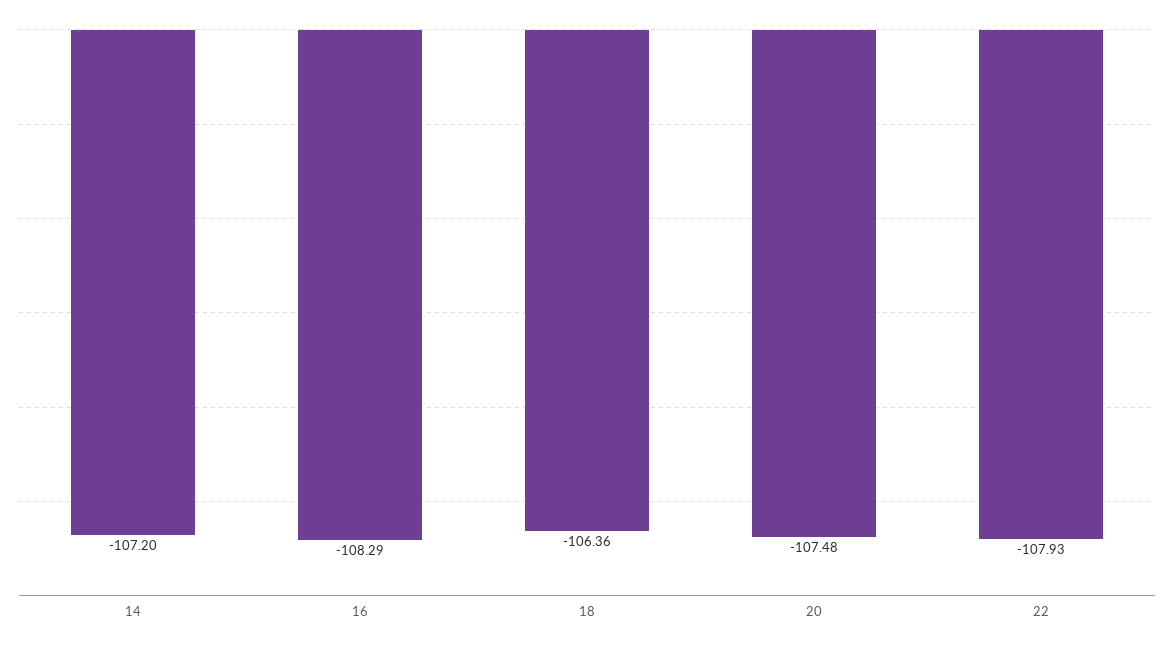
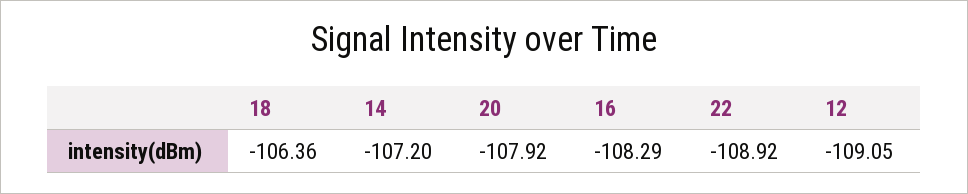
  {
    "14": -107.2,
    "16": -108.29,
    "18": -106.36,
-   "20": -107.48,
+   "20": -107.92,
-   "22": -107.93
+   "22": -108.92,
+   "12": -109.05
  }

